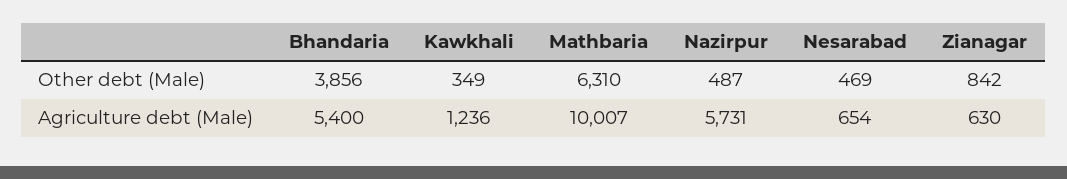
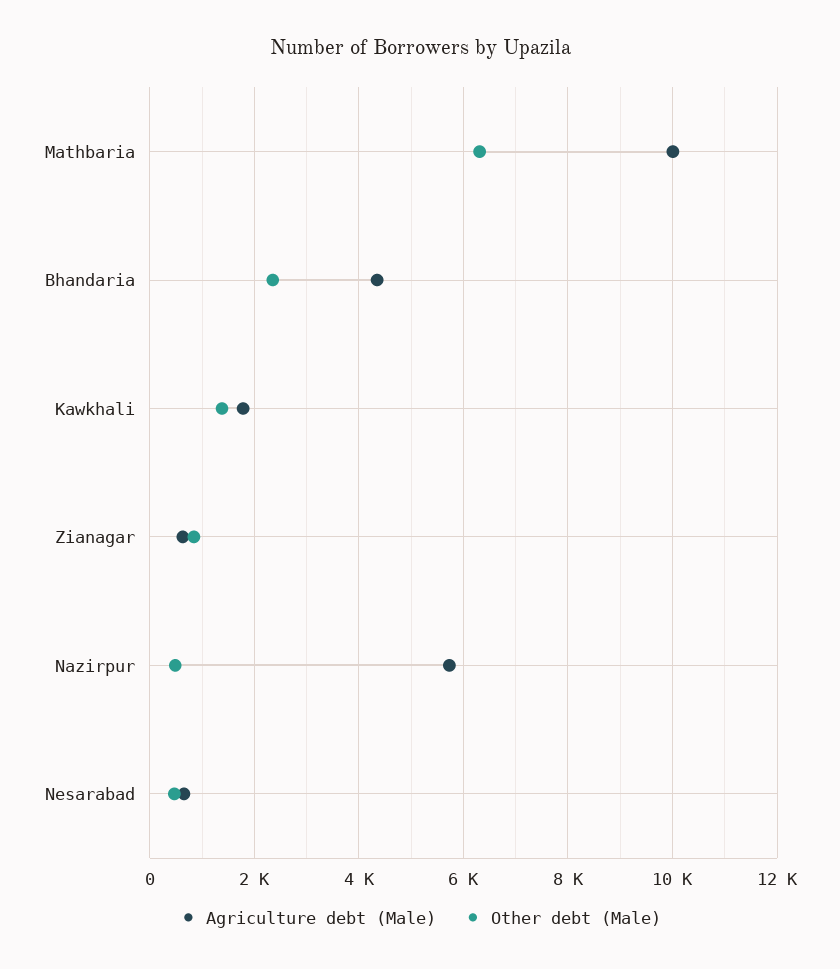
  {
    "Other debt (Male)": {
-     "Bhandaria": 3856,
+     "Bhandaria": 2400,
-     "Kawkhali": 349,
+     "Kawkhali": 1400,
      "Mathbaria": 6310,
      "Nazirpur": 487,
      "Nesarabad": 469,
      "Zianagar": 842
    },
    "Agriculture debt (Male)": {
-     "Bhandaria": 5400,
+     "Bhandaria": 4400,
-     "Kawkhali": 1236,
+     "Kawkhali": 1800,
      "Mathbaria": 10007,
      "Nazirpur": 5731,
      "Nesarabad": 654,
      "Zianagar": 630
    }
  }

